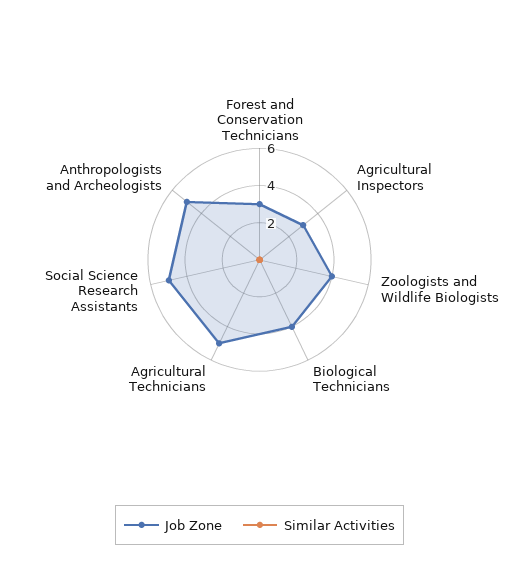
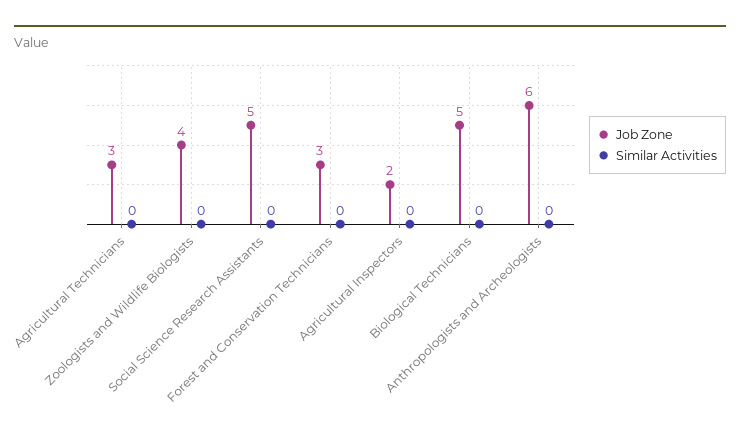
  {
    "Job Zone": {
      "Forest and Conservation Technicians": 3,
-     "Agricultural Inspectors": 3,
+     "Agricultural Inspectors": 2,
      "Zoologists and Wildlife Biologists": 4,
-     "Biological Technicians": 4,
+     "Biological Technicians": 5,
-     "Agricultural Technicians": 5,
+     "Agricultural Technicians": 3,
      "Social Science Research Assistants": 5,
-     "Anthropologists and Archeologists": 5
+     "Anthropologists and Archeologists": 6
    },
    "Similar Activities": {
      "Forest and Conservation Technicians": 0,
      "Agricultural Inspectors": 0,
      "Zoologists and Wildlife Biologists": 0,
      "Biological Technicians": 0,
      "Agricultural Technicians": 0,
      "Social Science Research Assistants": 0,
      "Anthropologists and Archeologists": 0
    }
  }

